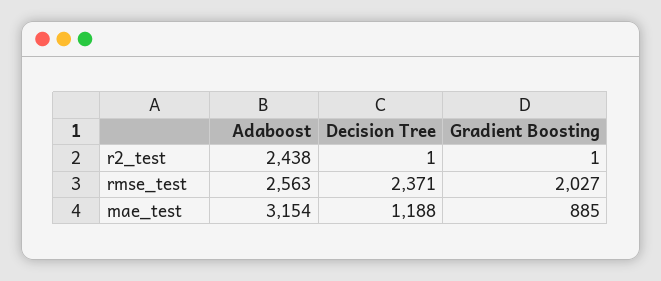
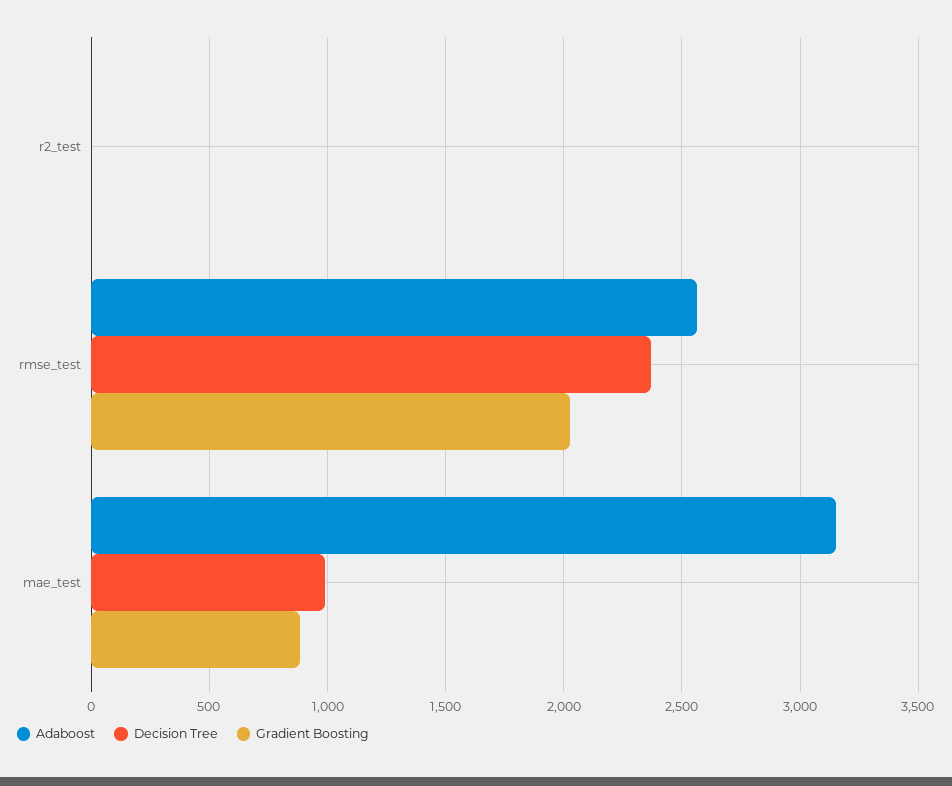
  {
    "Adaboost": {
-     "r2_test": 2438,
+     "r2_test": 0,
      "rmse_test": 2563,
      "mae_test": 3154
    },
    "Decision Tree": {
      "r2_test": 1,
      "rmse_test": 2371,
-     "mae_test": 1188
+     "mae_test": 1000
    },
    "Gradient Boosting": {
      "r2_test": 1,
      "rmse_test": 2027,
      "mae_test": 885
    }
  }

